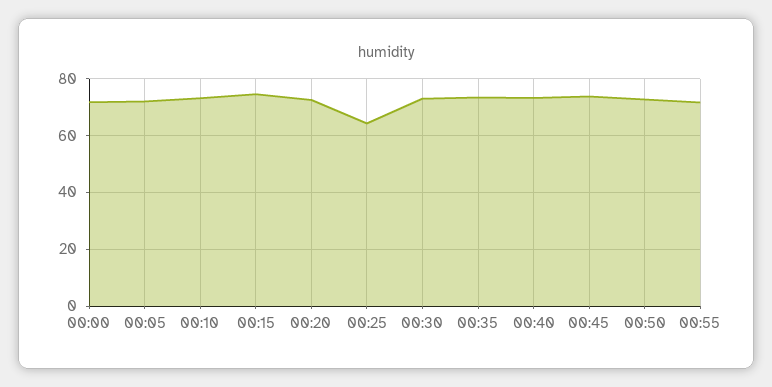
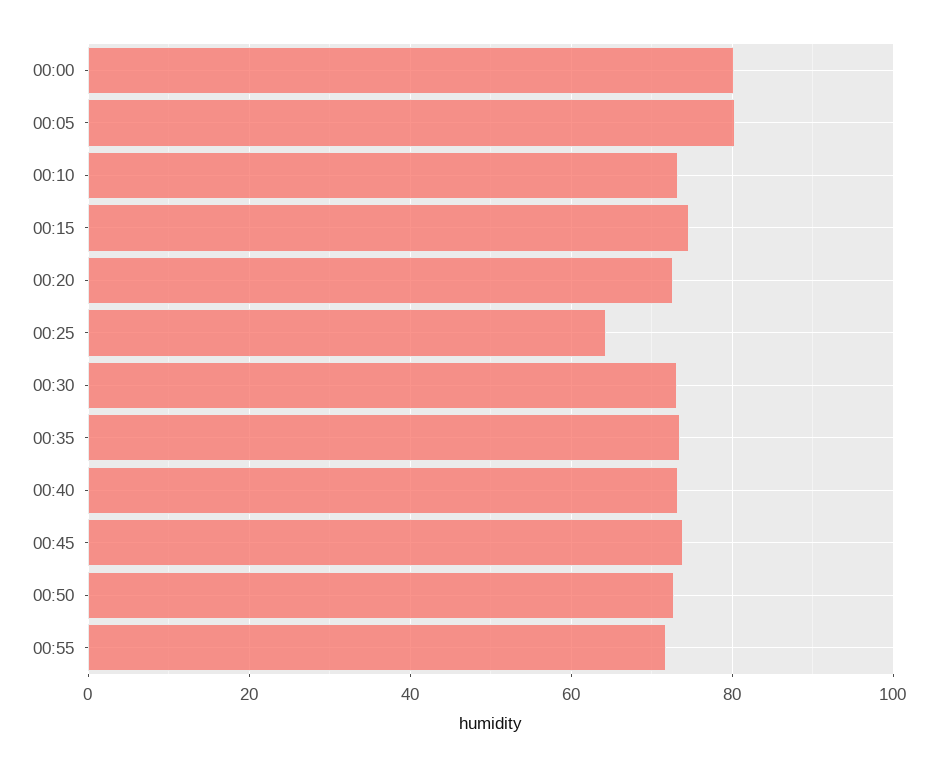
  {
-   "00:00": 72.5,
+   "00:00": 80,
-   "00:05": 72.5,
+   "00:05": 80,
    "00:10": 74,
    "00:15": 74,
    "00:20": 72,
    "00:25": 64,
    "00:30": 74,
    "00:35": 74,
    "00:40": 74,
    "00:45": 74,
    "00:50": 72,
    "00:55": 72
  }

